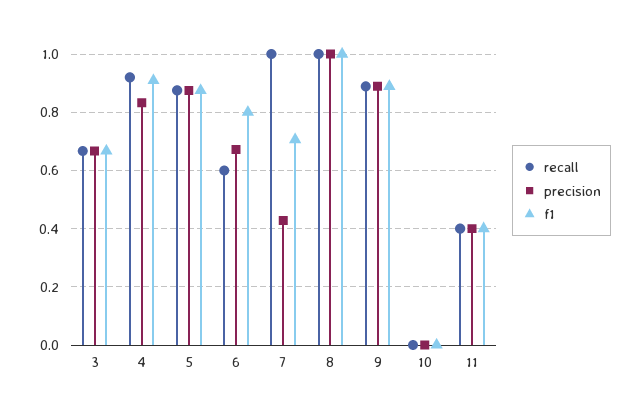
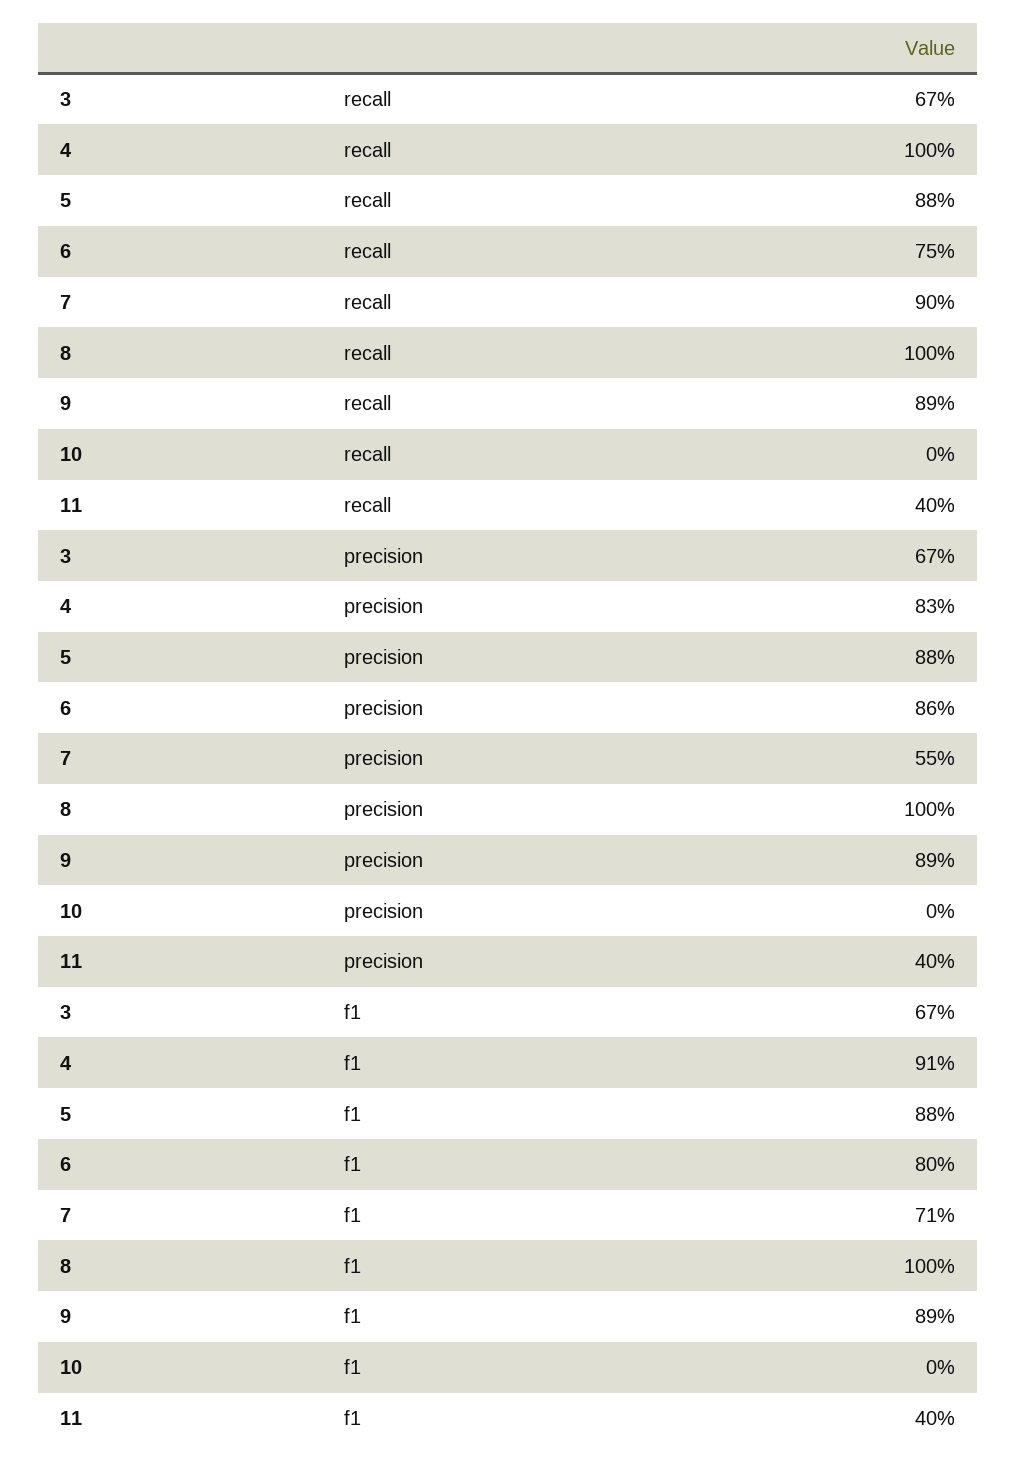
  {
    "recall": {
      "3": 0.67,
-     "4": 0.925,
+     "4": 1,
      "5": 0.88,
-     "6": 0.6,
+     "6": 0.75,
-     "7": 1,
+     "7": 0.9,
      "8": 1,
      "9": 0.89,
      "10": 0,
      "11": 0.4
    },
    "precision": {
      "3": 0.67,
      "4": 0.83,
      "5": 0.88,
-     "6": 0.675,
+     "6": 0.86,
-     "7": 0.425,
+     "7": 0.55,
      "8": 1,
      "9": 0.89,
      "10": 0,
      "11": 0.4
    },
    "f1": {
      "3": 0.67,
      "4": 0.91,
      "5": 0.88,
      "6": 0.8,
      "7": 0.71,
      "8": 1,
      "9": 0.89,
      "10": 0,
      "11": 0.4
    }
  }

